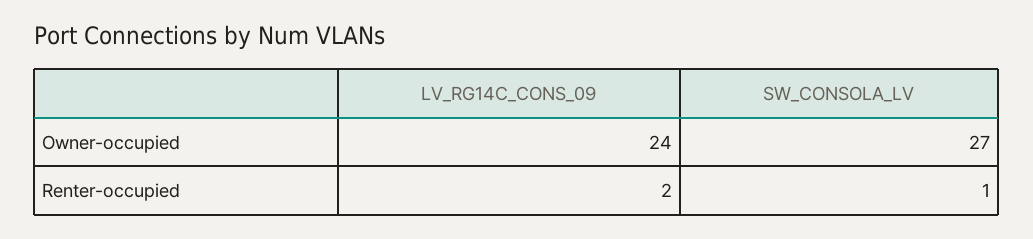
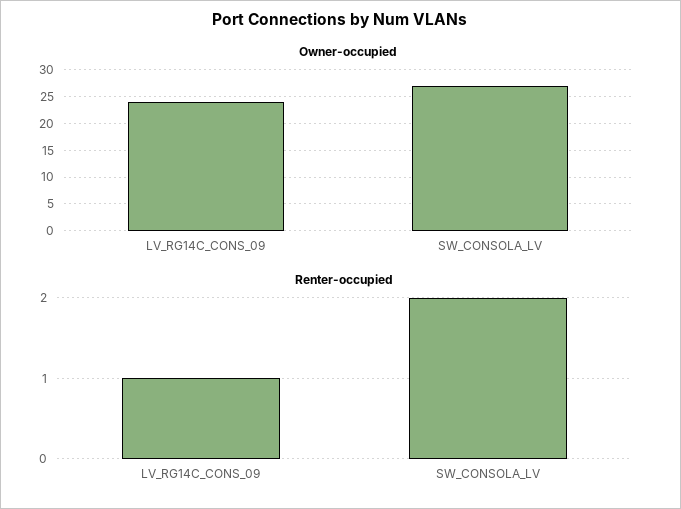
  {
    "Owner-occupied": {
      "LV_RG14C_CONS_09": 24,
      "SW_CONSOLA_LV": 27
    },
    "Renter-occupied": {
-     "LV_RG14C_CONS_09": 2,
+     "LV_RG14C_CONS_09": 1,
-     "SW_CONSOLA_LV": 1
+     "SW_CONSOLA_LV": 2
    }
  }

